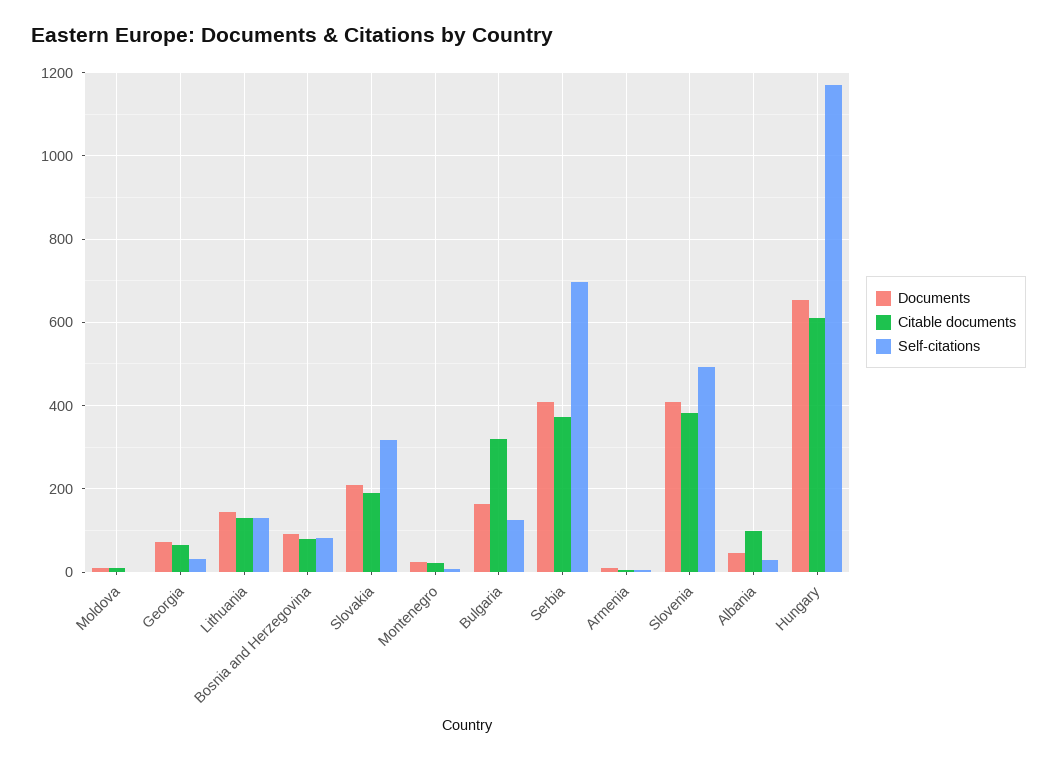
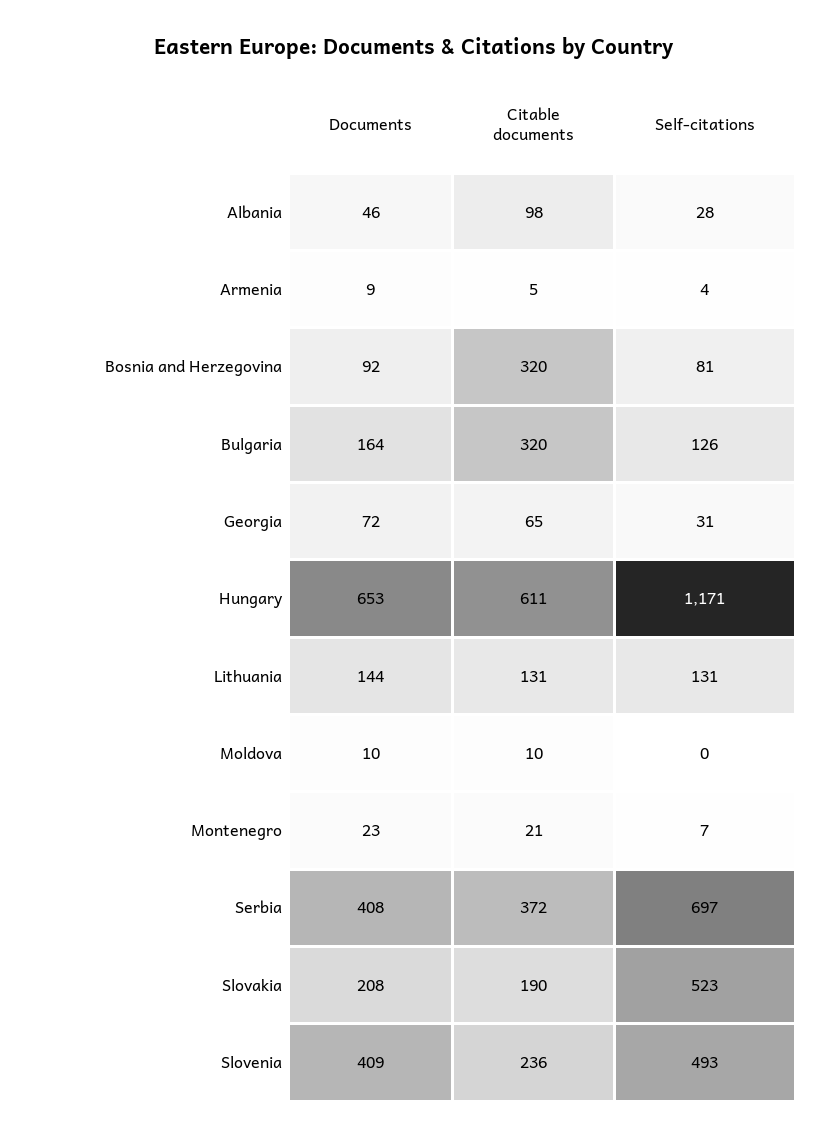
  {
    "Documents": {
      "Moldova": 10,
      "Georgia": 72,
      "Lithuania": 144,
      "Bosnia and Herzegovina": 92,
      "Slovakia": 208,
      "Montenegro": 23,
      "Bulgaria": 164,
      "Serbia": 408,
      "Armenia": 9,
      "Slovenia": 409,
      "Albania": 46,
      "Hungary": 653
    },
    "Citable documents": {
      "Moldova": 10,
      "Georgia": 65,
      "Lithuania": 131,
-     "Bosnia and Herzegovina": 80,
+     "Bosnia and Herzegovina": 320,
      "Slovakia": 190,
      "Montenegro": 21,
      "Bulgaria": 320,
      "Serbia": 372,
      "Armenia": 5,
-     "Slovenia": 380,
+     "Slovenia": 236,
      "Albania": 98,
      "Hungary": 611
    },
    "Self-citations": {
      "Moldova": 0,
      "Georgia": 31,
      "Lithuania": 131,
      "Bosnia and Herzegovina": 81,
-     "Slovakia": 320,
+     "Slovakia": 523,
      "Montenegro": 7,
      "Bulgaria": 126,
      "Serbia": 697,
      "Armenia": 4,
      "Slovenia": 493,
      "Albania": 28,
      "Hungary": 1171
    }
  }

